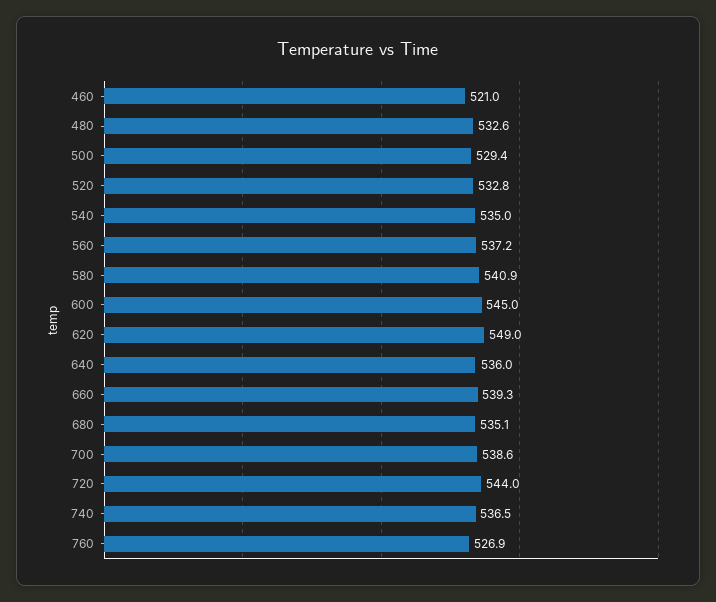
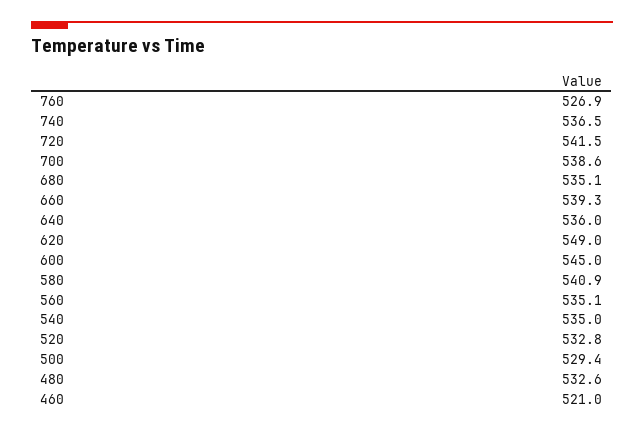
  {
    "460": 521,
    "480": 532.6,
    "500": 529.4,
    "520": 532.8,
    "540": 535,
-   "560": 537.2,
+   "560": 535.1,
    "580": 540.9,
    "600": 545,
    "620": 549,
    "640": 536,
    "660": 539.3,
    "680": 535.1,
    "700": 538.6,
-   "720": 544,
+   "720": 541.5,
    "740": 536.5,
    "760": 526.9
  }

